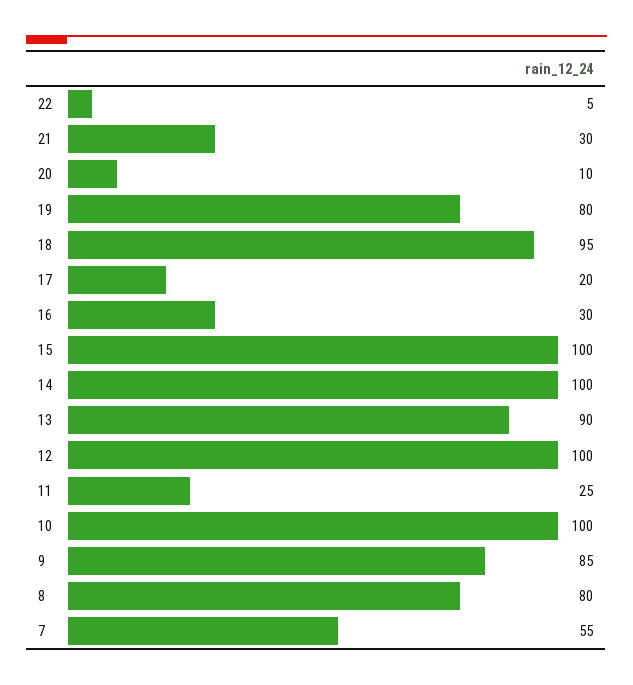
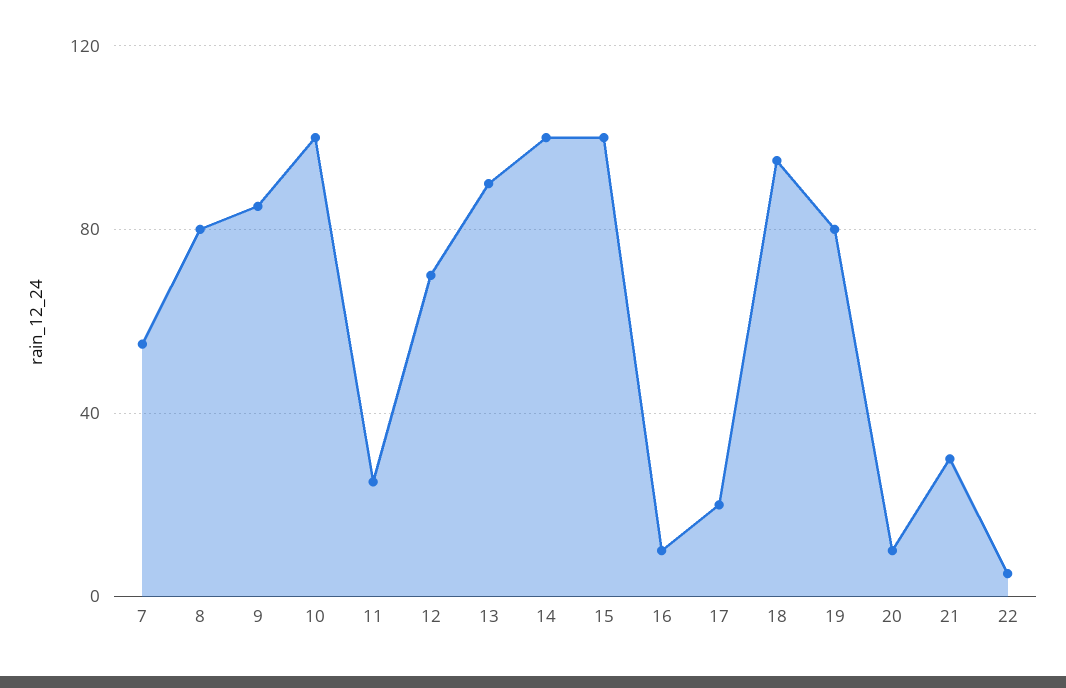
  {
    "22": 5,
    "21": 30,
    "20": 10,
    "19": 80,
    "18": 95,
    "17": 20,
-   "16": 30,
+   "16": 10,
    "15": 100,
    "14": 100,
    "13": 90,
-   "12": 100,
+   "12": 70,
    "11": 25,
    "10": 100,
    "9": 85,
    "8": 80,
    "7": 55
  }

